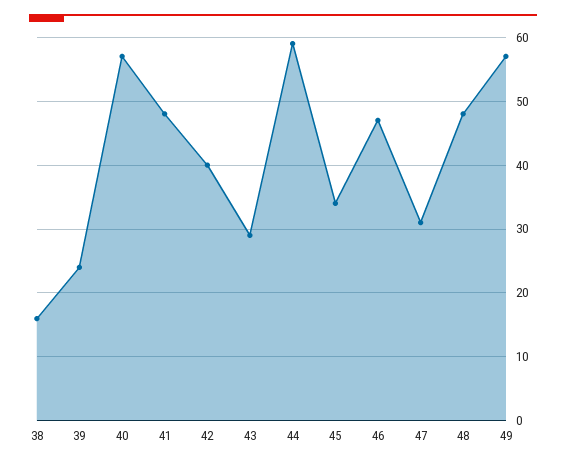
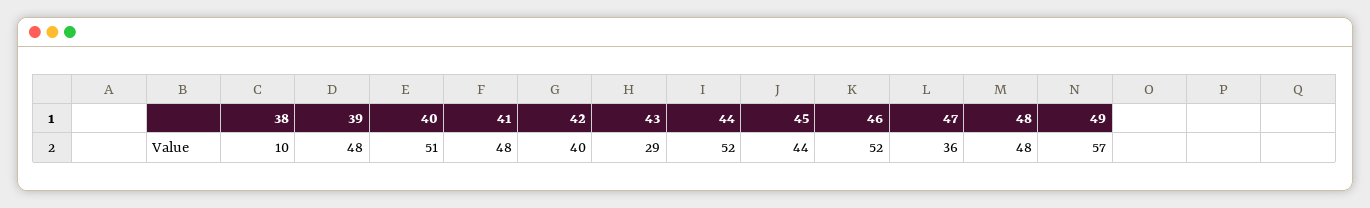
  {
-   "38": 16,
+   "38": 10,
-   "39": 24,
+   "39": 48,
-   "40": 57,
+   "40": 51,
    "41": 48,
    "42": 40,
    "43": 29,
-   "44": 59,
+   "44": 52,
-   "45": 34,
+   "45": 44,
-   "46": 47,
+   "46": 52,
-   "47": 31,
+   "47": 36,
    "48": 48,
    "49": 57
  }

